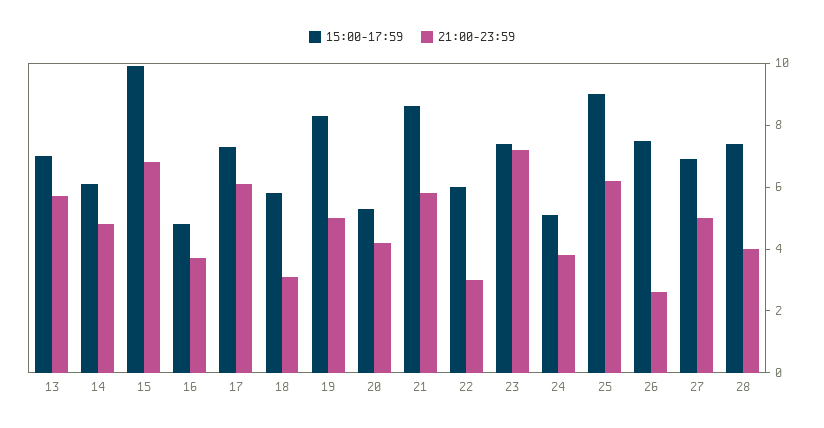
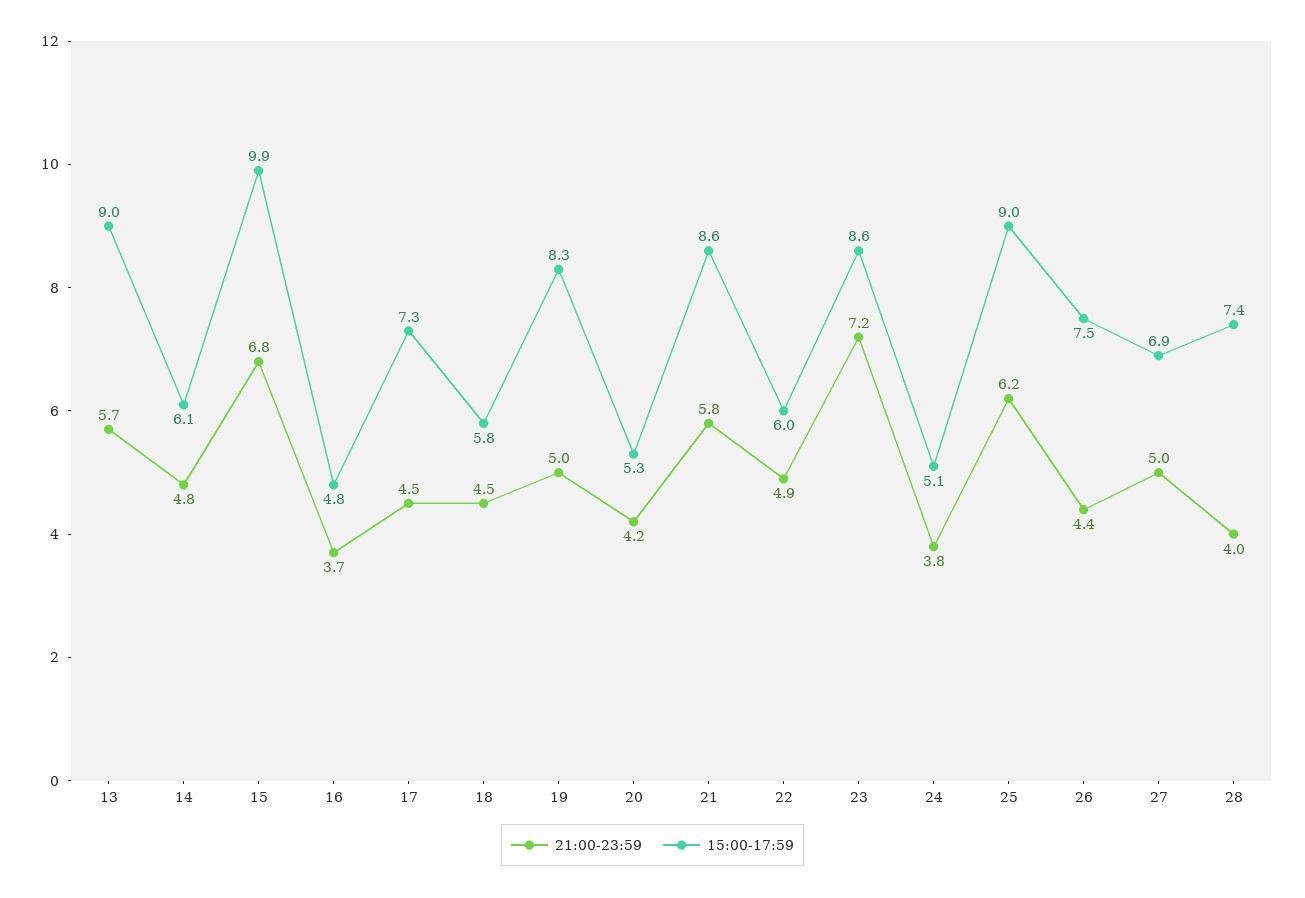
  {
    "15:00-17:59": {
-     "13": 7,
+     "13": 9,
      "14": 6.1,
      "15": 9.9,
      "16": 4.8,
      "17": 7.3,
      "18": 5.8,
      "19": 8.3,
      "20": 5.3,
      "21": 8.6,
      "22": 6,
-     "23": 7.5,
+     "23": 8.6,
      "24": 5.1,
      "25": 9,
      "26": 7.5,
      "27": 6.9,
      "28": 7.4
    },
    "21:00-23:59": {
      "13": 5.7,
      "14": 4.8,
      "15": 6.8,
      "16": 3.7,
-     "17": 6,
+     "17": 4.5,
-     "18": 3,
+     "18": 4.5,
      "19": 5,
      "20": 4.2,
      "21": 5.8,
-     "22": 3,
+     "22": 4.9,
      "23": 7.2,
      "24": 3.8,
      "25": 6.2,
-     "26": 2.5,
+     "26": 4.4,
      "27": 5,
      "28": 4
    }
  }

